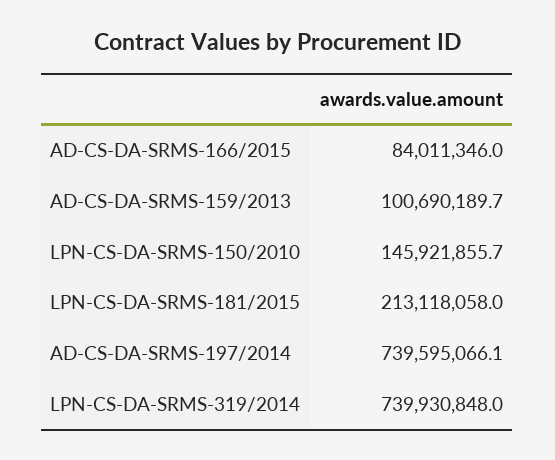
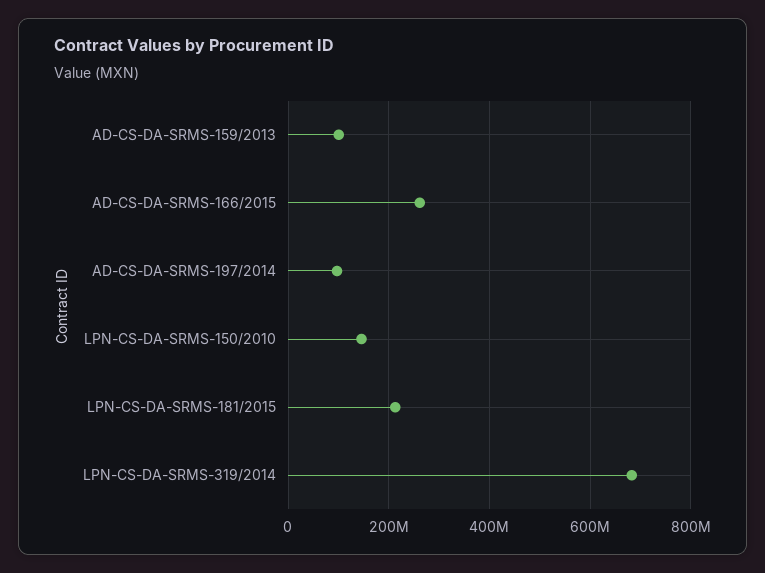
  {
-   "AD-CS-DA-SRMS-166/2015": 84011346,
+   "AD-CS-DA-SRMS-166/2015": 260000000,
    "AD-CS-DA-SRMS-159/2013": 100690189.7,
    "LPN-CS-DA-SRMS-150/2010": 145921855.7,
    "LPN-CS-DA-SRMS-181/2015": 213118058,
-   "AD-CS-DA-SRMS-197/2014": 739595066.1,
+   "AD-CS-DA-SRMS-197/2014": 100000000,
-   "LPN-CS-DA-SRMS-319/2014": 739930848
+   "LPN-CS-DA-SRMS-319/2014": 680000000
  }

